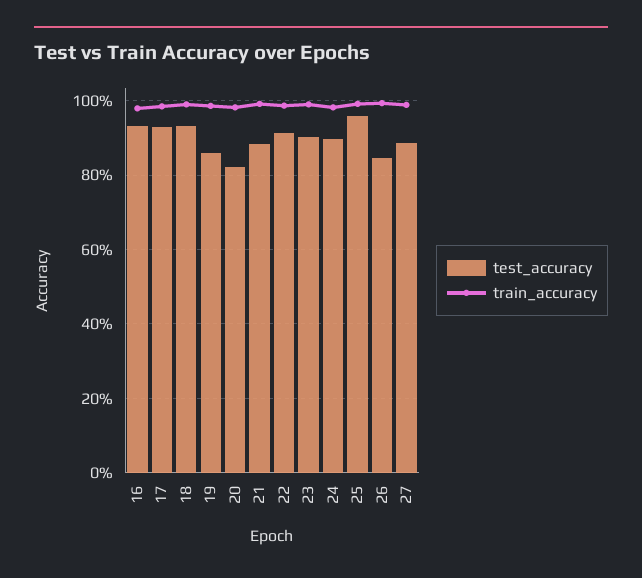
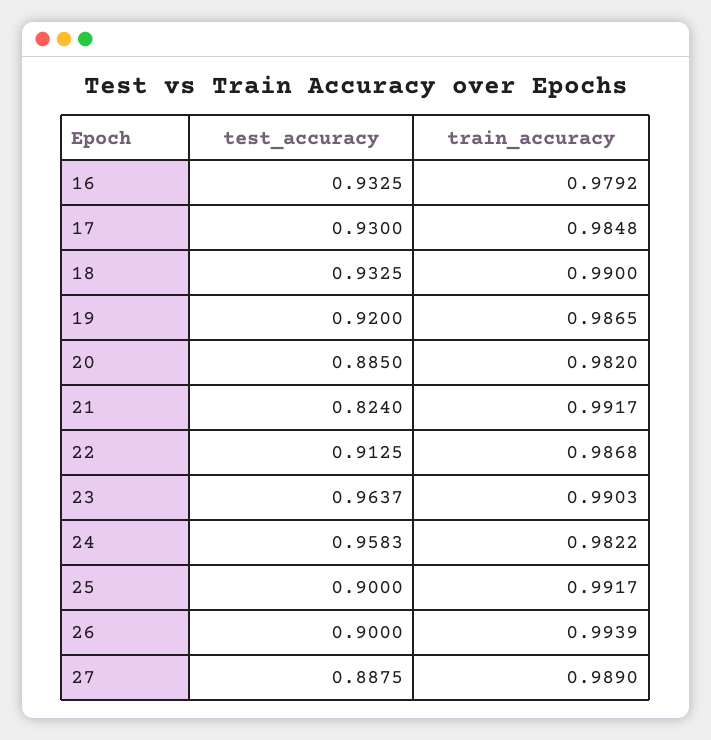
  {
    "test_accuracy": {
      "16": 0.9325,
      "17": 0.93,
      "18": 0.9325,
-     "19": 0.86,
+     "19": 0.92,
-     "20": 0.82,
+     "20": 0.885,
-     "21": 0.88,
+     "21": 0.824,
      "22": 0.9125,
-     "23": 0.9,
+     "23": 0.9637,
-     "24": 0.9,
+     "24": 0.9583,
-     "25": 0.96,
+     "25": 0.9,
-     "26": 0.84,
+     "26": 0.9,
      "27": 0.8875
    },
    "train_accuracy": {
      "16": 0.9792,
      "17": 0.9848,
      "18": 0.99,
      "19": 0.9865,
      "20": 0.982,
      "21": 0.9917,
      "22": 0.9868,
      "23": 0.9903,
      "24": 0.9822,
      "25": 0.9917,
      "26": 0.9939,
      "27": 0.989
    }
  }

